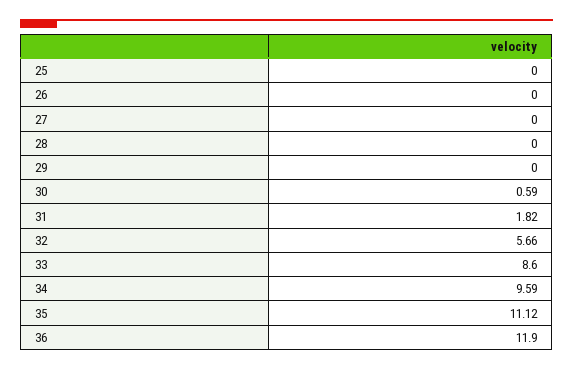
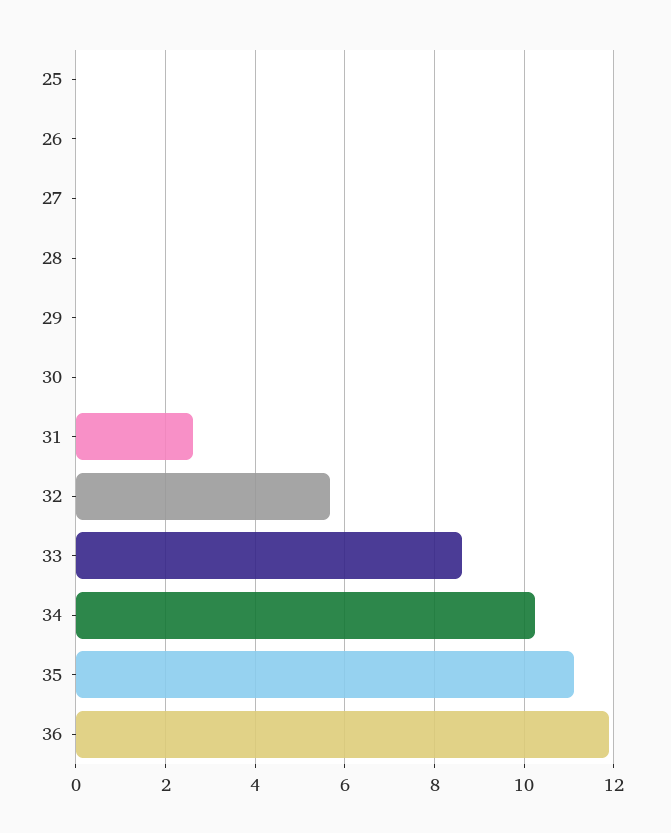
  {
    "25": 0,
    "26": 0,
    "27": 0,
    "28": 0,
    "29": 0,
-   "30": 0.59,
+   "30": 0,
-   "31": 1.82,
+   "31": 2.6,
    "32": 5.66,
    "33": 8.6,
-   "34": 9.59,
+   "34": 10.2,
    "35": 11.12,
    "36": 11.9
  }

